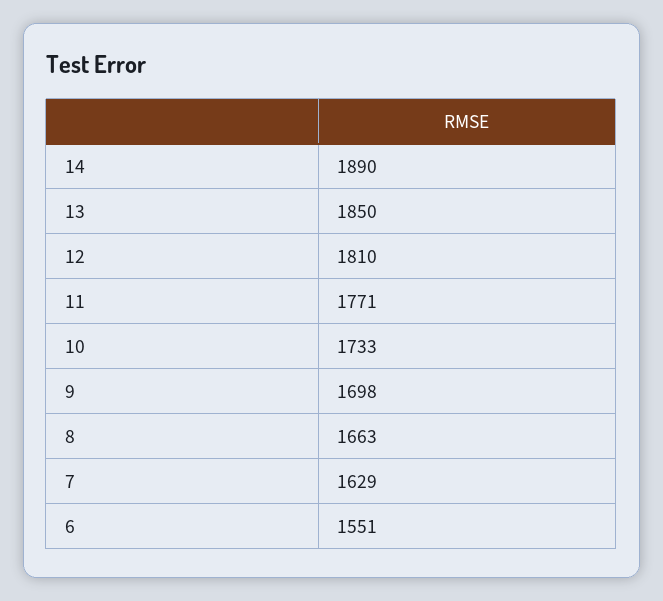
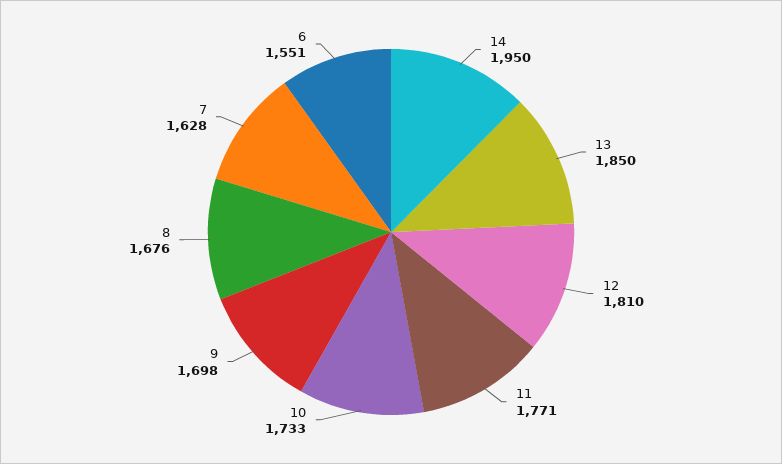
  {
-   "14": 1890,
+   "14": 1950,
    "13": 1850,
    "12": 1810,
    "11": 1771,
    "10": 1733,
    "9": 1698,
-   "8": 1663,
+   "8": 1676,
-   "7": 1629,
+   "7": 1628,
    "6": 1551
  }

